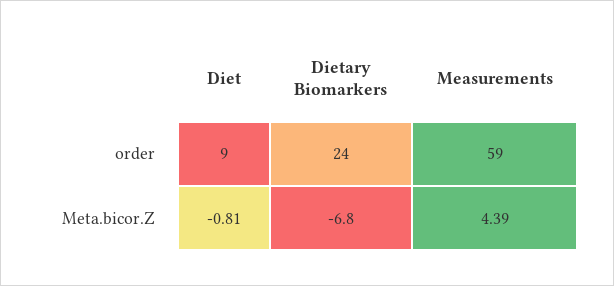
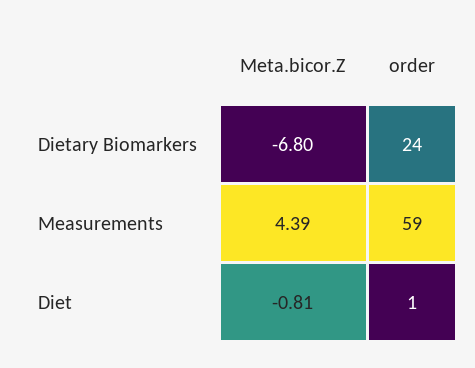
  {
    "Diet": {
-     "order": 9,
+     "order": 1,
      "Meta.bicor.Z": -0.81
    },
    "Dietary Biomarkers": {
      "order": 24,
      "Meta.bicor.Z": -6.8
    },
    "Measurements": {
      "order": 59,
      "Meta.bicor.Z": 4.39
    }
  }

